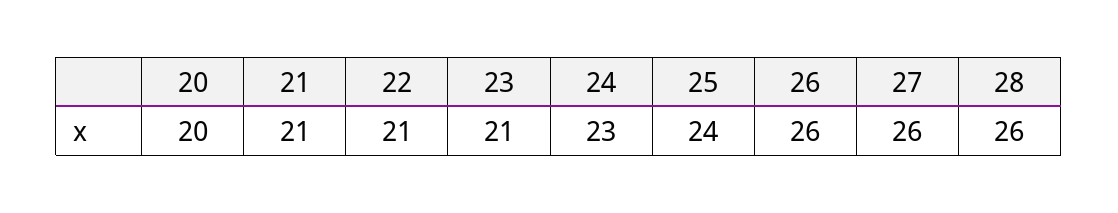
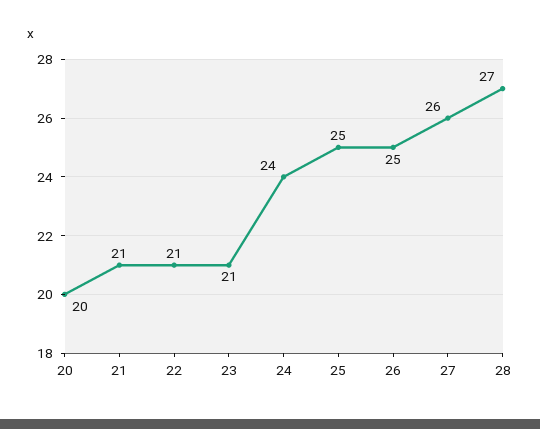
  {
    "20": 20,
    "21": 21,
    "22": 21,
    "23": 21,
-   "24": 23,
+   "24": 24,
-   "25": 24,
+   "25": 25,
-   "26": 26,
+   "26": 25,
    "27": 26,
-   "28": 26
+   "28": 27
  }

